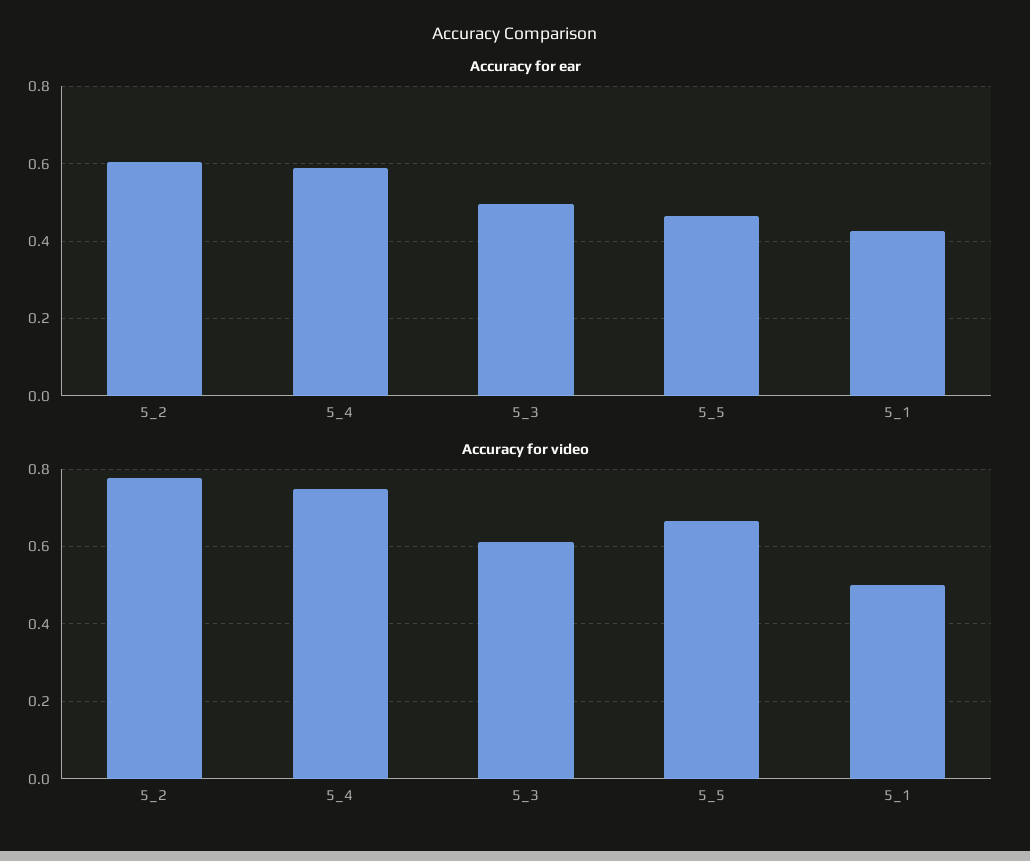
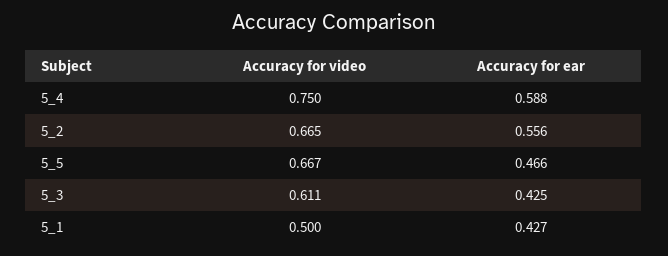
  {
    "Accuracy for ear": {
-     "5_2": 0.6,
+     "5_2": 0.556,
      "5_4": 0.588,
-     "5_3": 0.5,
+     "5_3": 0.425,
      "5_5": 0.466,
      "5_1": 0.427
    },
    "Accuracy for video": {
-     "5_2": 0.78,
+     "5_2": 0.665,
      "5_4": 0.75,
      "5_3": 0.611,
      "5_5": 0.667,
      "5_1": 0.5
    }
  }

